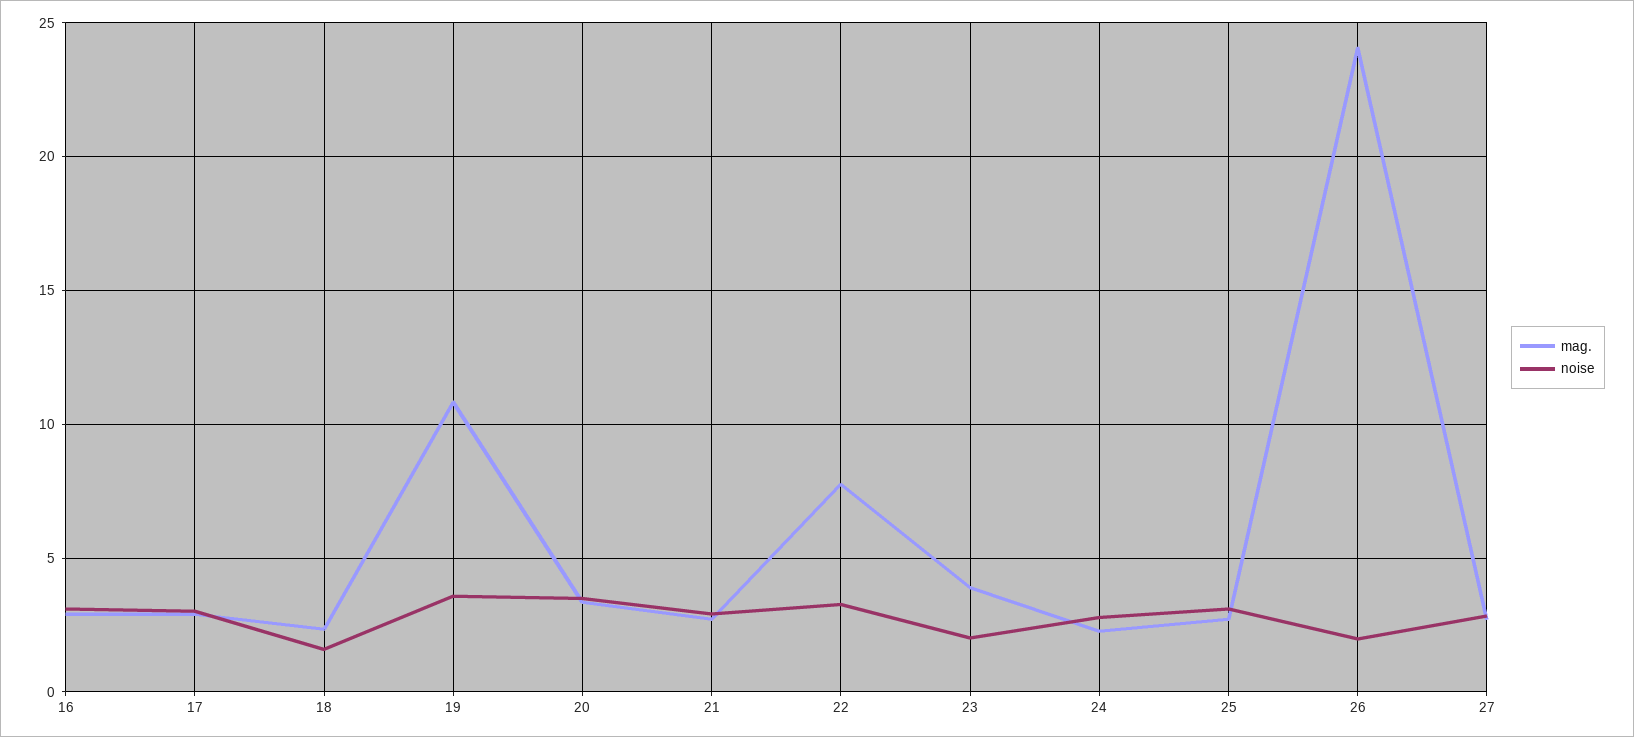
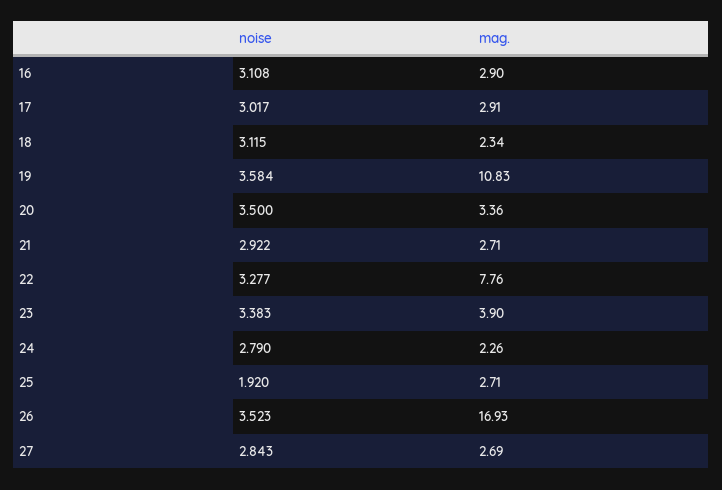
  {
    "mag.": {
      "16": 2.9,
      "17": 2.91,
      "18": 2.34,
      "19": 10.83,
      "20": 3.36,
      "21": 2.71,
      "22": 7.76,
      "23": 3.9,
      "24": 2.26,
      "25": 2.71,
-     "26": 24,
+     "26": 16.93,
      "27": 2.69
    },
    "noise": {
      "16": 3.108,
      "17": 3.017,
-     "18": 1.5,
+     "18": 3.115,
      "19": 3.584,
      "20": 3.5,
      "21": 2.922,
      "22": 3.277,
-     "23": 2,
+     "23": 3.383,
      "24": 2.79,
-     "25": 3,
+     "25": 1.92,
-     "26": 2,
+     "26": 3.523,
      "27": 2.843
    }
  }

